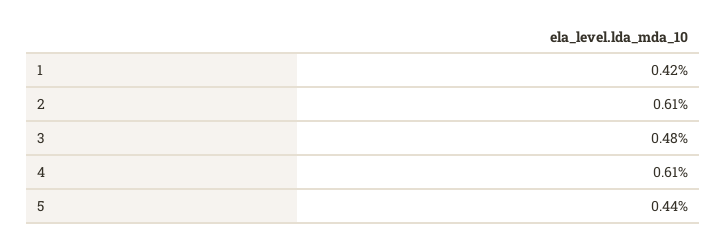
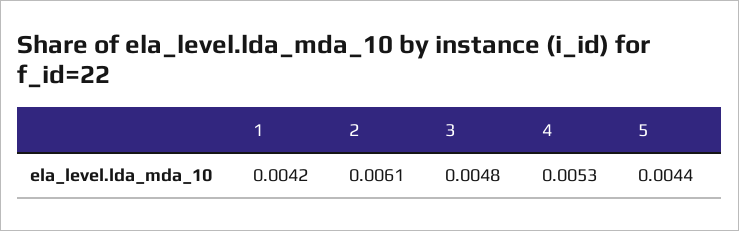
  {
    "1": 0.0042,
    "2": 0.0061,
    "3": 0.0048,
-   "4": 0.0061,
+   "4": 0.0053,
    "5": 0.0044
  }

